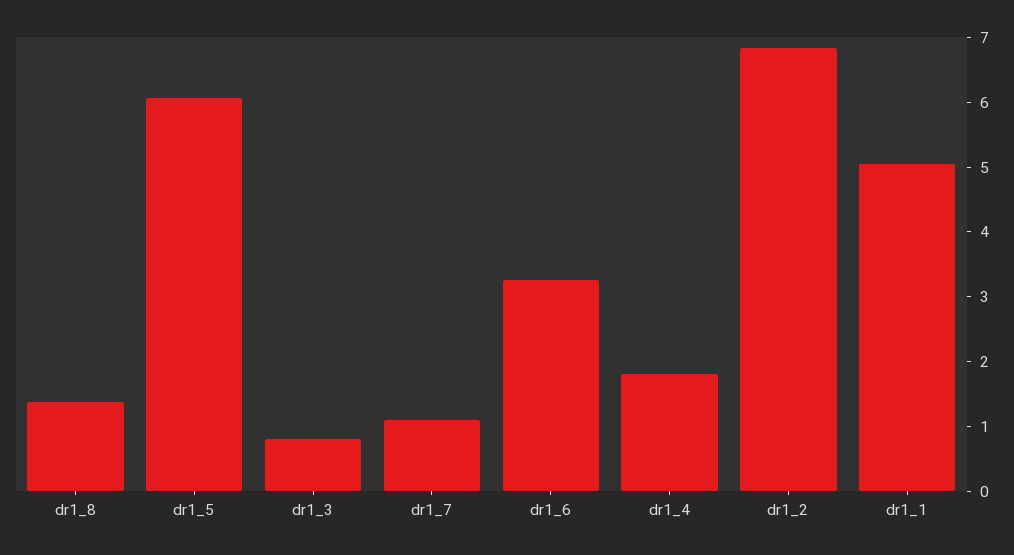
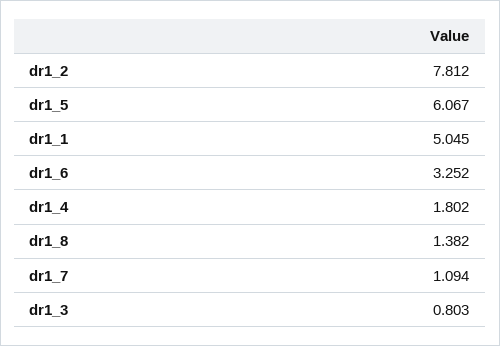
  {
    "dr1_8": 1.382,
    "dr1_5": 6.067,
    "dr1_3": 0.803,
    "dr1_7": 1.094,
    "dr1_6": 3.252,
    "dr1_4": 1.802,
-   "dr1_2": 6.8,
+   "dr1_2": 7.812,
    "dr1_1": 5.045
  }

